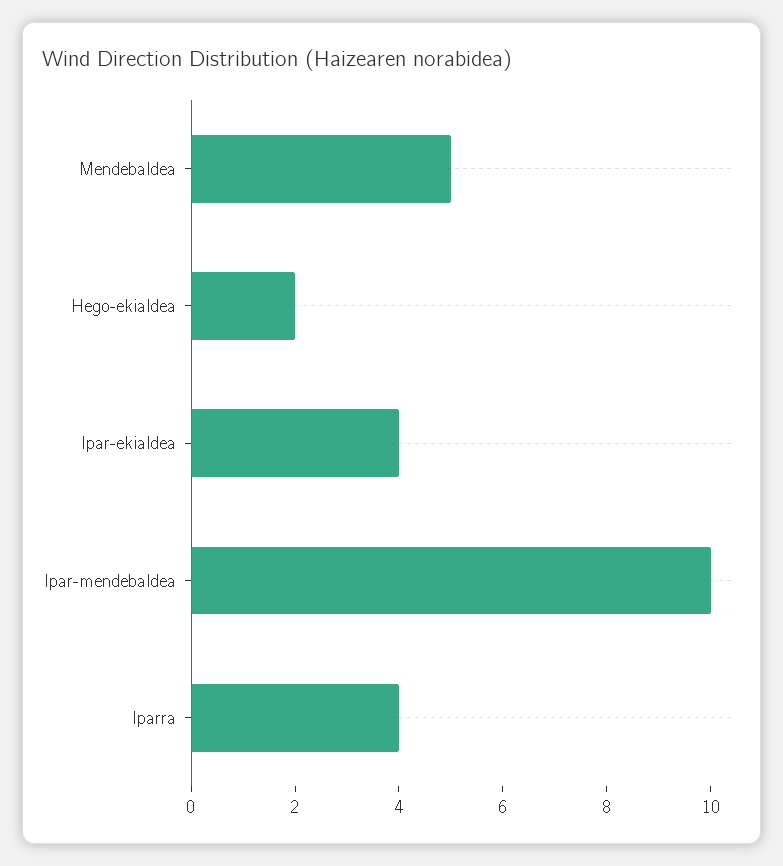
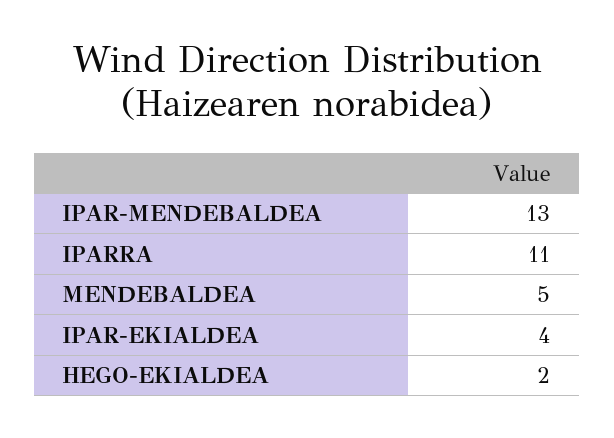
  {
    "Mendebaldea": 5,
    "Hego-ekialdea": 2,
    "Ipar-ekialdea": 4,
-   "Ipar-mendebaldea": 10,
+   "Ipar-mendebaldea": 13,
-   "Iparra": 4
+   "Iparra": 11
  }

